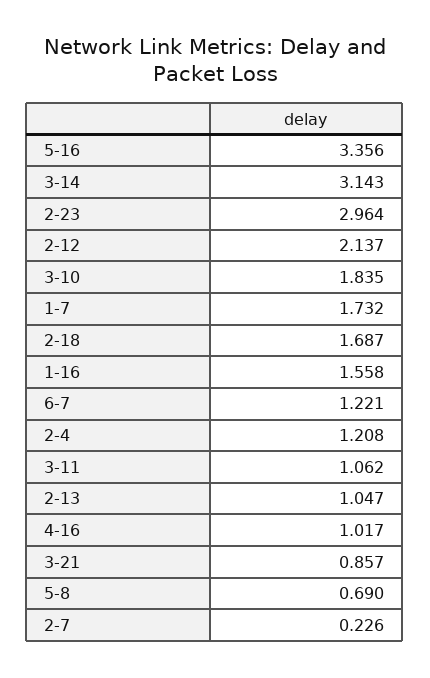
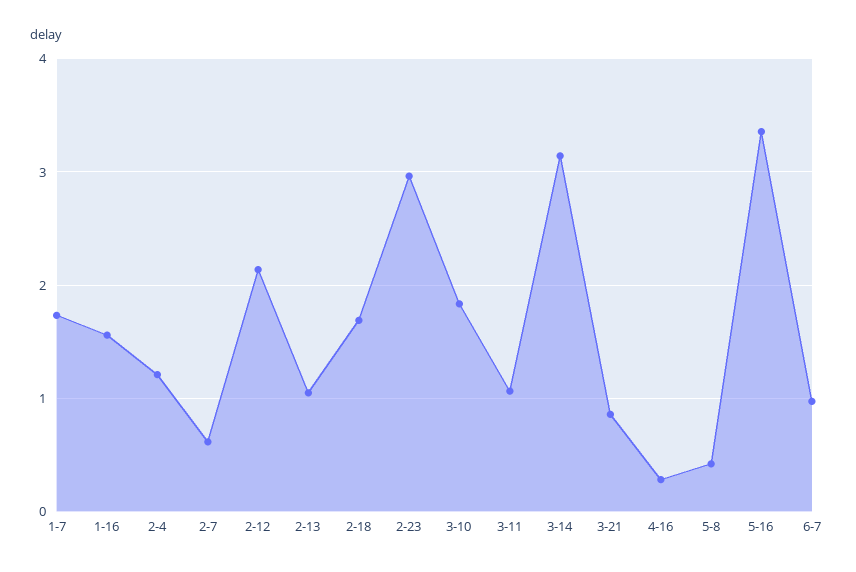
  {
    "5-16": 3.356,
    "3-14": 3.143,
    "2-23": 2.964,
    "2-12": 2.137,
    "3-10": 1.835,
    "1-7": 1.732,
    "2-18": 1.687,
    "1-16": 1.558,
-   "6-7": 1.221,
+   "6-7": 1,
    "2-4": 1.208,
    "3-11": 1.062,
    "2-13": 1.047,
-   "4-16": 1.017,
+   "4-16": 0.3,
    "3-21": 0.857,
-   "5-8": 0.69,
+   "5-8": 0.4,
-   "2-7": 0.226
+   "2-7": 0.6
  }

